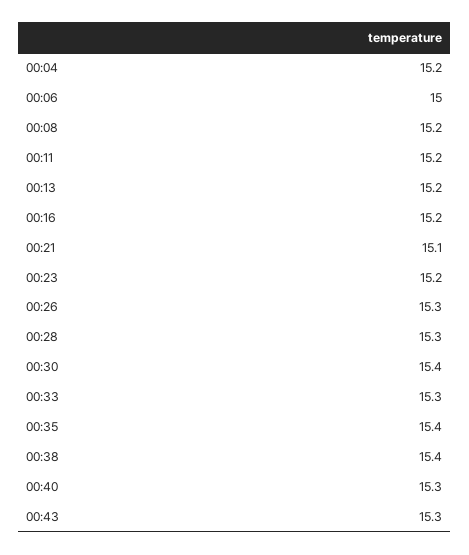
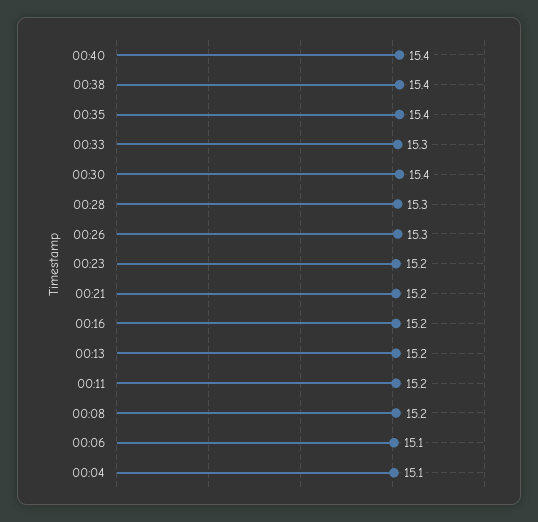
  {
-   "00:04": 15.2,
+   "00:04": 15.1,
-   "00:06": 15,
+   "00:06": 15.1,
    "00:08": 15.2,
    "00:11": 15.2,
    "00:13": 15.2,
    "00:16": 15.2,
-   "00:21": 15.1,
+   "00:21": 15.2,
    "00:23": 15.2,
    "00:26": 15.3,
    "00:28": 15.3,
    "00:30": 15.4,
    "00:33": 15.3,
    "00:35": 15.4,
    "00:38": 15.4,
-   "00:40": 15.3,
+   "00:40": 15.4
-   "00:43": 15.3
  }

